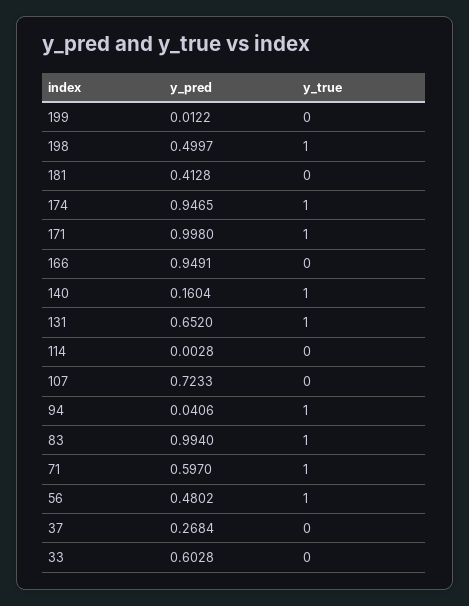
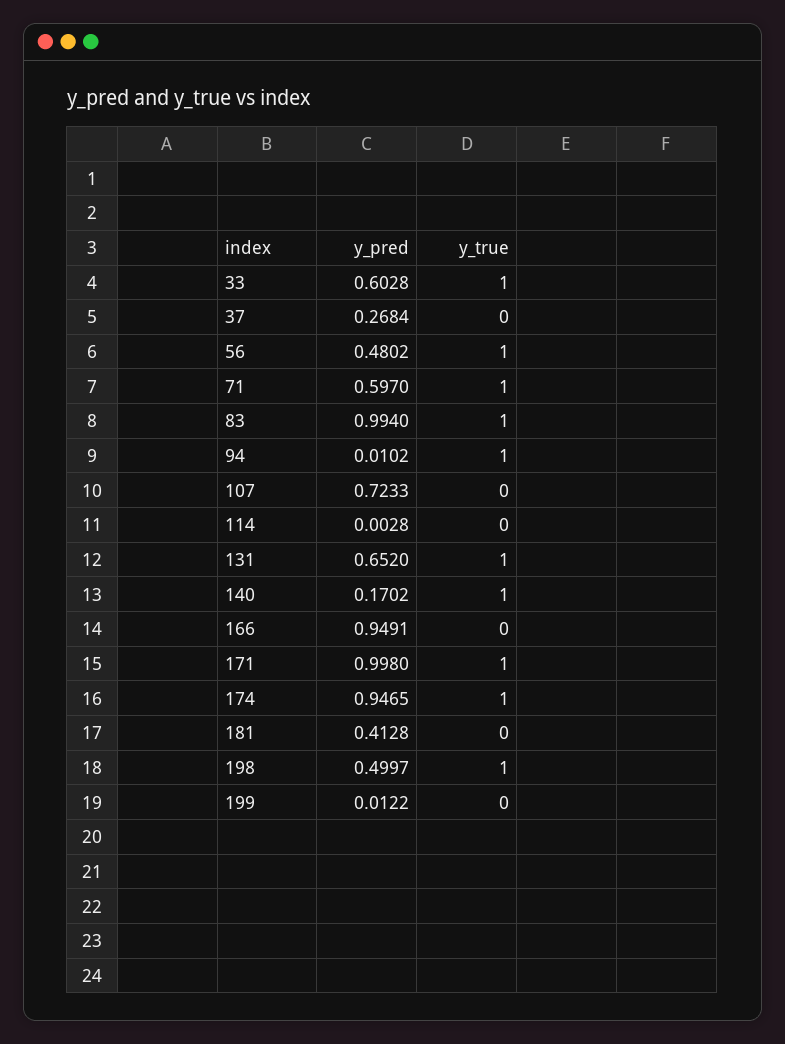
  {
    "y_pred": {
      "199": 0.0122,
      "198": 0.4997,
      "181": 0.4128,
      "174": 0.9465,
      "171": 0.998,
      "166": 0.9491,
-     "140": 0.1604,
+     "140": 0.1702,
      "131": 0.652,
      "114": 0.0028,
      "107": 0.7233,
-     "94": 0.0406,
+     "94": 0.0102,
      "83": 0.994,
      "71": 0.597,
      "56": 0.4802,
      "37": 0.2684,
      "33": 0.6028
    },
    "y_true": {
      "199": 0,
      "198": 1,
      "181": 0,
      "174": 1,
      "171": 1,
      "166": 0,
      "140": 1,
      "131": 1,
      "114": 0,
      "107": 0,
      "94": 1,
      "83": 1,
      "71": 1,
      "56": 1,
      "37": 0,
-     "33": 0
+     "33": 1
    }
  }

